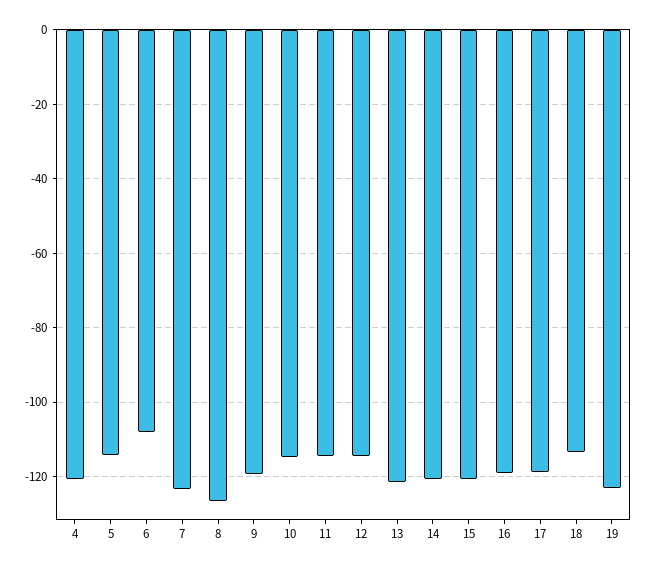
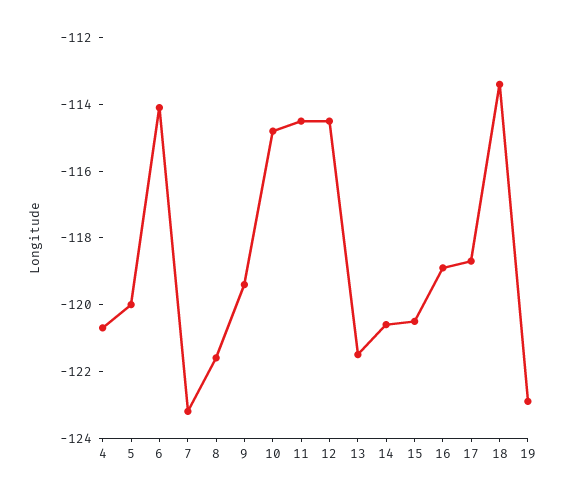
  {
    "4": -120.5,
-   "5": -114,
+   "5": -120,
-   "6": -108,
+   "6": -114,
    "7": -123,
-   "8": -126,
+   "8": -121.5,
    "9": -119.5,
    "10": -115,
    "11": -114.5,
    "12": -114.5,
    "13": -121.5,
    "14": -120.5,
    "15": -120.5,
    "16": -119,
    "17": -118.5,
    "18": -113.5,
    "19": -123
  }

